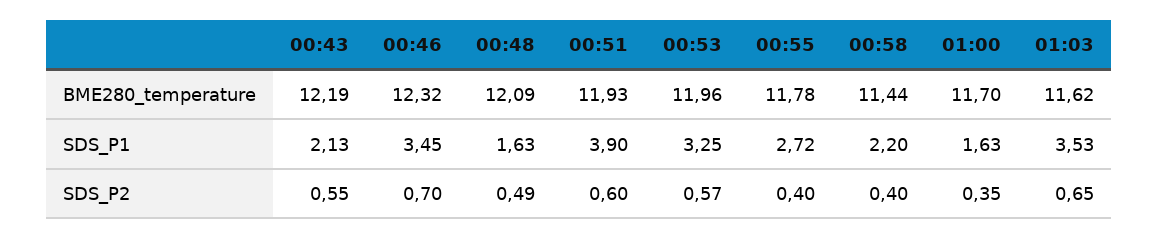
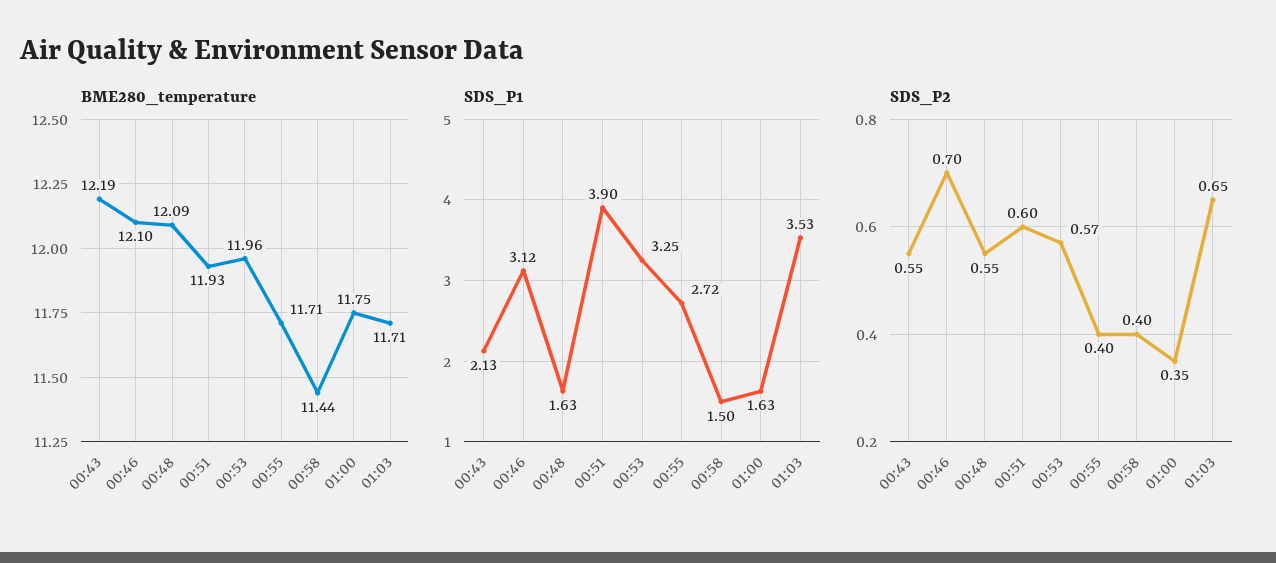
  {
    "BME280_temperature": {
      "00:43": 12.19,
-     "00:46": 12.32,
+     "00:46": 12.1,
      "00:48": 12.09,
      "00:51": 11.93,
      "00:53": 11.96,
-     "00:55": 11.78,
+     "00:55": 11.71,
      "00:58": 11.44,
-     "01:00": 11.7,
+     "01:00": 11.75,
-     "01:03": 11.62
+     "01:03": 11.71
    },
    "SDS_P1": {
      "00:43": 2.13,
-     "00:46": 3.45,
+     "00:46": 3.12,
      "00:48": 1.63,
      "00:51": 3.9,
      "00:53": 3.25,
      "00:55": 2.72,
-     "00:58": 2.2,
+     "00:58": 1.5,
      "01:00": 1.63,
      "01:03": 3.53
    },
    "SDS_P2": {
      "00:43": 0.55,
      "00:46": 0.7,
-     "00:48": 0.49,
+     "00:48": 0.55,
      "00:51": 0.6,
      "00:53": 0.57,
      "00:55": 0.4,
      "00:58": 0.4,
      "01:00": 0.35,
      "01:03": 0.65
    }
  }

